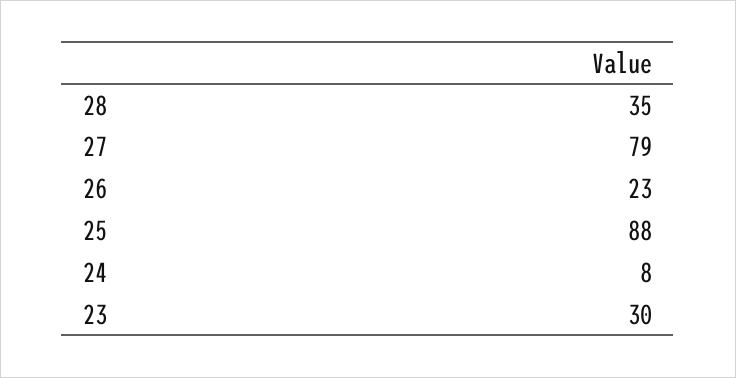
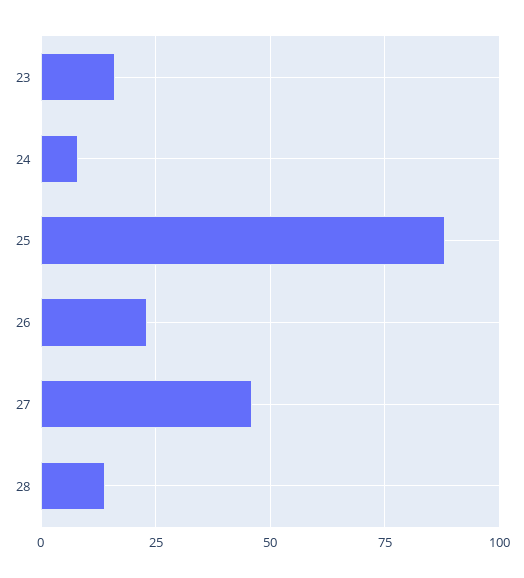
  {
-   "28": 35,
+   "28": 15,
-   "27": 79,
+   "27": 45,
    "26": 23,
    "25": 88,
    "24": 8,
-   "23": 30
+   "23": 15
  }

